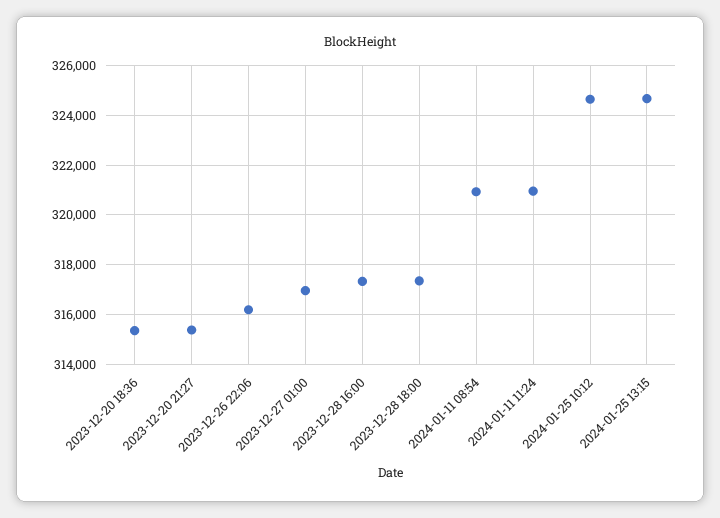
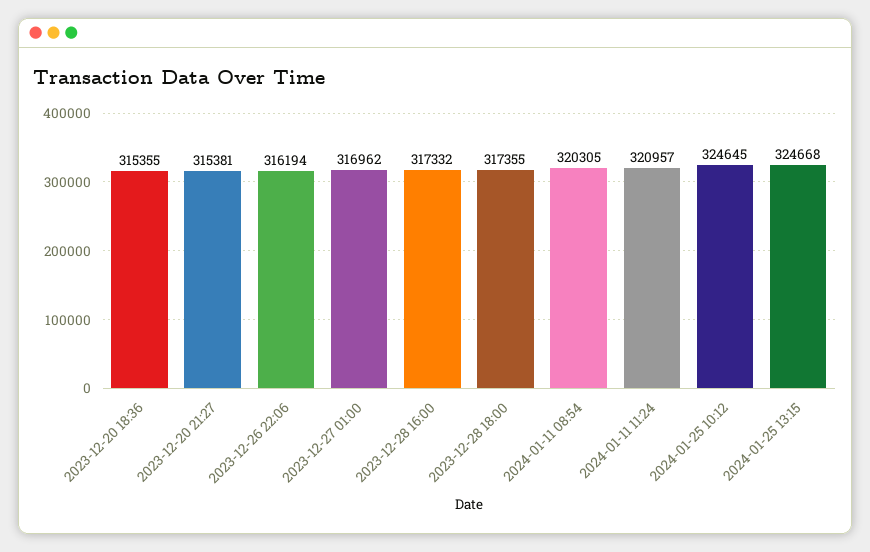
  {
    "2023-12-20 18:36": 315355,
    "2023-12-20 21:27": 315381,
    "2023-12-26 22:06": 316194,
    "2023-12-27 01:00": 316962,
    "2023-12-28 16:00": 317332,
    "2023-12-28 18:00": 317355,
-   "2024-01-11 08:54": 321000,
+   "2024-01-11 08:54": 320305,
    "2024-01-11 11:24": 320957,
    "2024-01-25 10:12": 324645,
    "2024-01-25 13:15": 324668
  }

